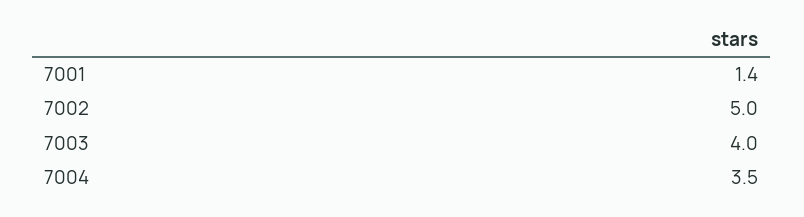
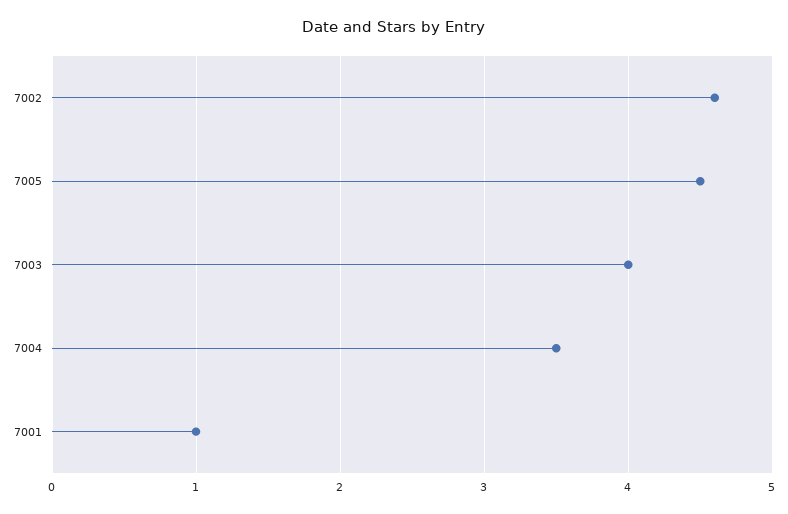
  {
-   "7001": 1.4,
+   "7001": 1,
-   "7002": 5,
+   "7002": 4.6,
    "7003": 4,
-   "7004": 3.5
+   "7004": 3.5,
+   "7005": 4.5
  }

